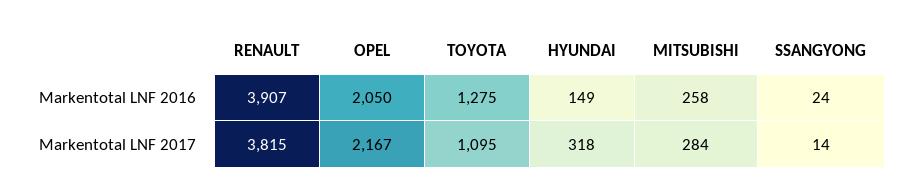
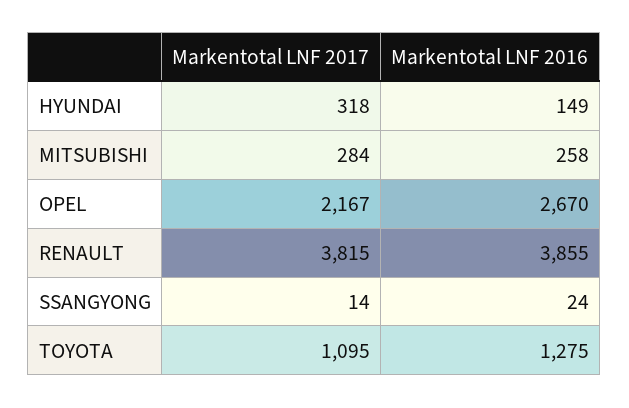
  {
    "RENAULT": {
-     "Markentotal LNF 2016": 3907,
+     "Markentotal LNF 2016": 3855,
      "Markentotal LNF 2017": 3815
    },
    "OPEL": {
-     "Markentotal LNF 2016": 2050,
+     "Markentotal LNF 2016": 2670,
      "Markentotal LNF 2017": 2167
    },
    "TOYOTA": {
      "Markentotal LNF 2016": 1275,
      "Markentotal LNF 2017": 1095
    },
    "HYUNDAI": {
      "Markentotal LNF 2016": 149,
      "Markentotal LNF 2017": 318
    },
    "MITSUBISHI": {
      "Markentotal LNF 2016": 258,
      "Markentotal LNF 2017": 284
    },
    "SSANGYONG": {
      "Markentotal LNF 2016": 24,
      "Markentotal LNF 2017": 14
    }
  }

